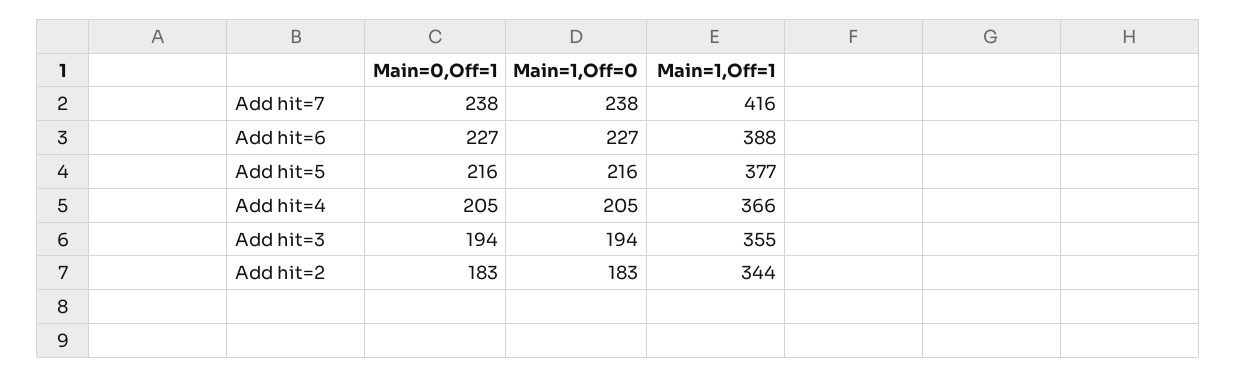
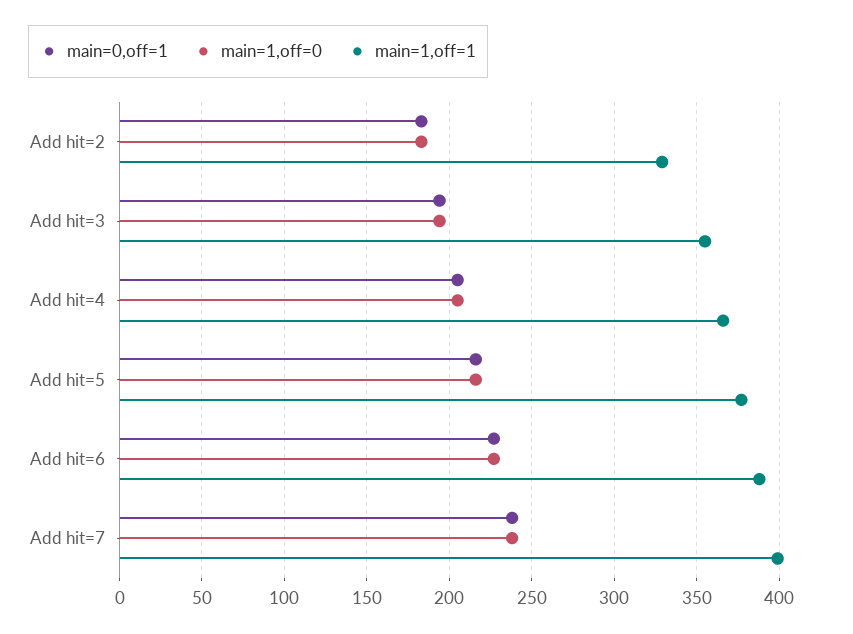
  {
    "Main=0,Off=1": {
      "Add hit=7": 238,
      "Add hit=6": 227,
      "Add hit=5": 216,
      "Add hit=4": 205,
      "Add hit=3": 194,
      "Add hit=2": 183
    },
    "Main=1,Off=0": {
      "Add hit=7": 238,
      "Add hit=6": 227,
      "Add hit=5": 216,
      "Add hit=4": 205,
      "Add hit=3": 194,
      "Add hit=2": 183
    },
    "Main=1,Off=1": {
-     "Add hit=7": 416,
+     "Add hit=7": 400,
      "Add hit=6": 388,
      "Add hit=5": 377,
      "Add hit=4": 366,
      "Add hit=3": 355,
-     "Add hit=2": 344
+     "Add hit=2": 330
    }
  }

